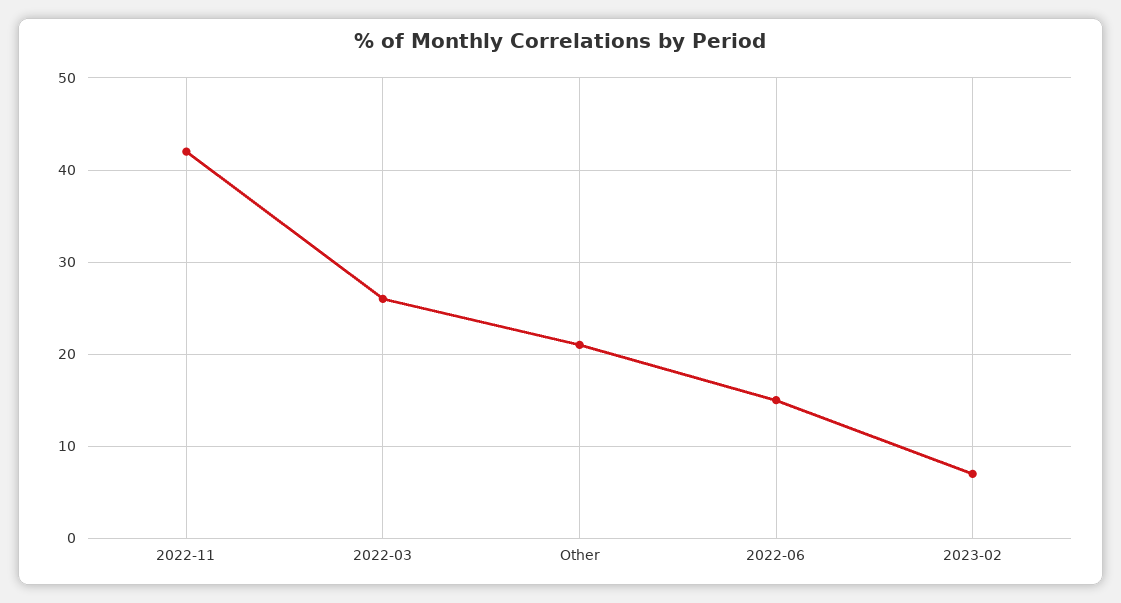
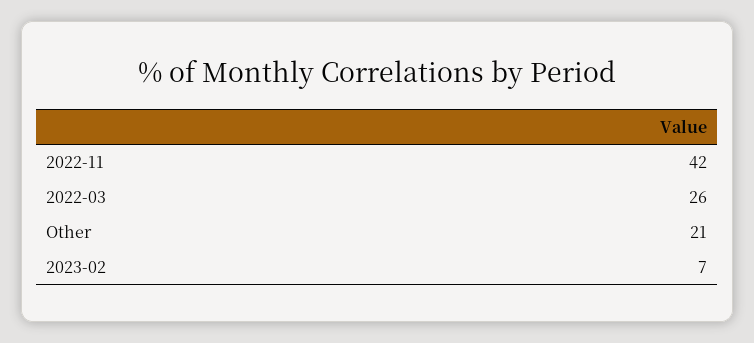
  {
    "2022-11": 42,
    "2022-03": 26,
    "Other": 21,
-   "2022-06": 15,
    "2023-02": 7
  }

